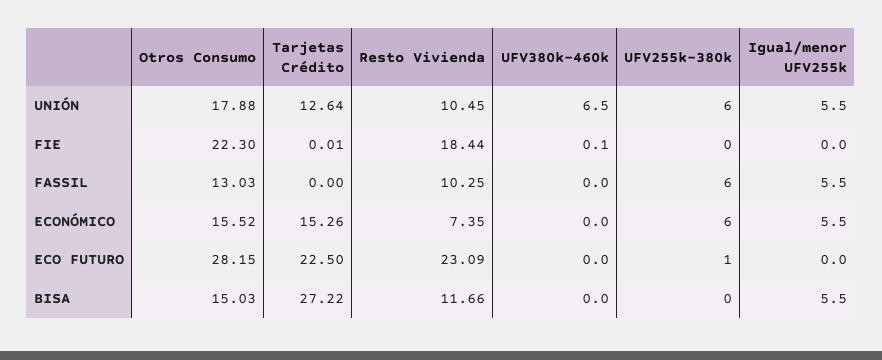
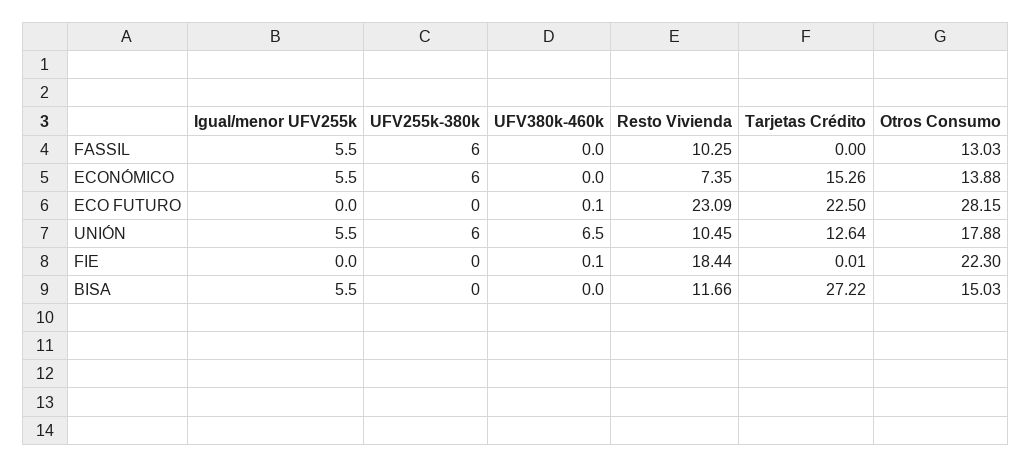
  {
    "Otros Consumo": {
      "UNIÓN": 17.88,
      "FIE": 22.3,
      "FASSIL": 13.03,
-     "ECONÓMICO": 15.52,
+     "ECONÓMICO": 13.88,
      "ECO FUTURO": 28.15,
      "BISA": 15.03
    },
    "Tarjetas Crédito": {
      "UNIÓN": 12.64,
      "FIE": 0.01,
      "FASSIL": 0,
      "ECONÓMICO": 15.26,
      "ECO FUTURO": 22.5,
      "BISA": 27.22
    },
    "Resto Vivienda": {
      "UNIÓN": 10.45,
      "FIE": 18.44,
      "FASSIL": 10.25,
      "ECONÓMICO": 7.35,
      "ECO FUTURO": 23.09,
      "BISA": 11.66
    },
    "UFV380k-460k": {
      "UNIÓN": 6.5,
      "FIE": 0.1,
      "FASSIL": 0,
      "ECONÓMICO": 0,
-     "ECO FUTURO": 0,
+     "ECO FUTURO": 0.1,
      "BISA": 0
    },
    "UFV255k-380k": {
      "UNIÓN": 6,
      "FIE": 0,
      "FASSIL": 6,
      "ECONÓMICO": 6,
-     "ECO FUTURO": 1,
+     "ECO FUTURO": 0,
      "BISA": 0
    },
    "Igual/menor UFV255k": {
      "UNIÓN": 5.5,
      "FIE": 0,
      "FASSIL": 5.5,
      "ECONÓMICO": 5.5,
      "ECO FUTURO": 0,
      "BISA": 5.5
    }
  }

